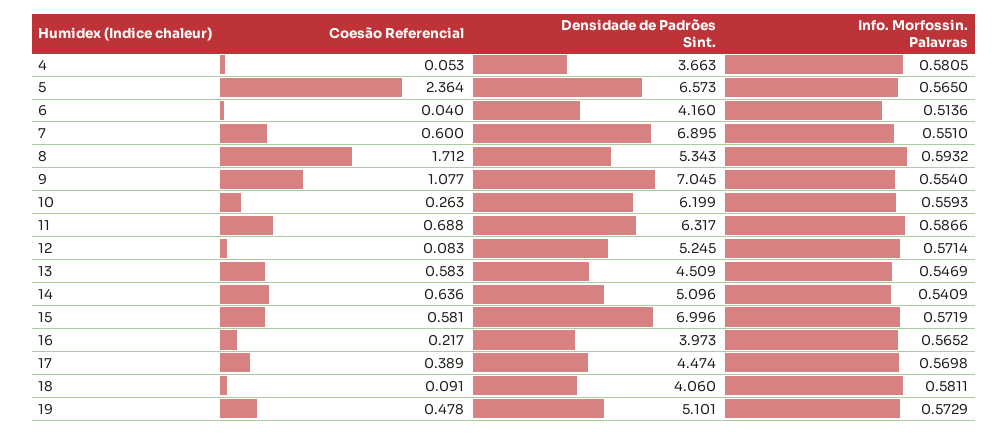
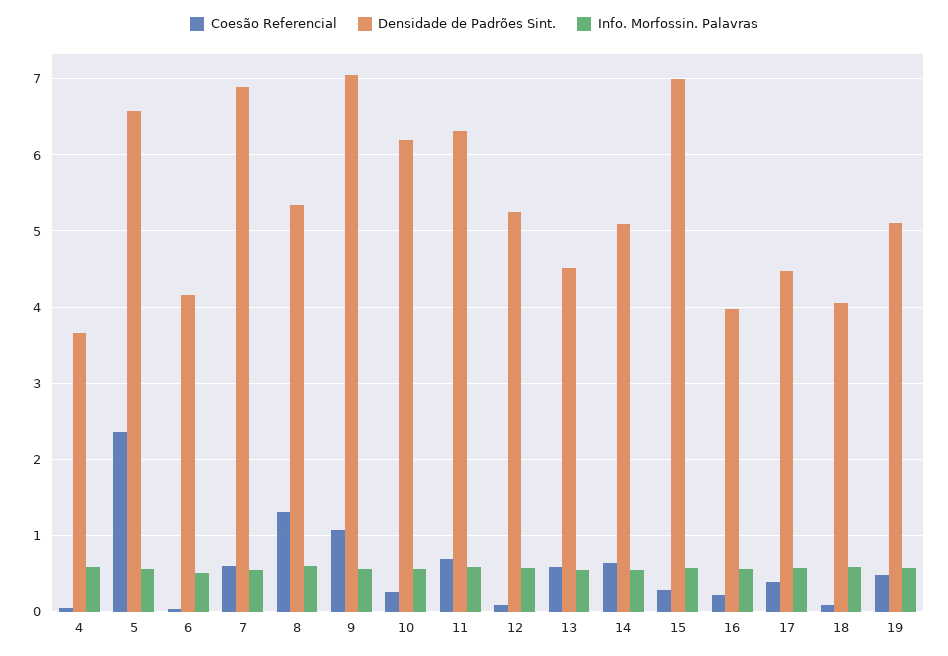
  {
    "Coesão Referencial": {
      "4": 0.053,
      "5": 2.364,
      "6": 0.04,
      "7": 0.6,
-     "8": 1.712,
+     "8": 1.3,
      "9": 1.077,
      "10": 0.263,
      "11": 0.688,
      "12": 0.083,
      "13": 0.583,
      "14": 0.636,
-     "15": 0.581,
+     "15": 0.3,
      "16": 0.217,
      "17": 0.389,
      "18": 0.091,
      "19": 0.478
    },
    "Densidade de Padrões Sint.": {
      "4": 3.663,
      "5": 6.573,
      "6": 4.16,
      "7": 6.895,
      "8": 5.343,
      "9": 7.045,
      "10": 6.199,
      "11": 6.317,
      "12": 5.245,
      "13": 4.509,
      "14": 5.096,
      "15": 6.996,
      "16": 3.973,
      "17": 4.474,
      "18": 4.06,
      "19": 5.101
    },
    "Info. Morfossin. Palavras": {
      "4": 0.5805,
      "5": 0.565,
      "6": 0.5136,
      "7": 0.551,
      "8": 0.5932,
      "9": 0.554,
      "10": 0.5593,
      "11": 0.5866,
      "12": 0.5714,
      "13": 0.5469,
      "14": 0.5409,
      "15": 0.5719,
      "16": 0.5652,
      "17": 0.5698,
      "18": 0.5811,
      "19": 0.5729
    }
  }

